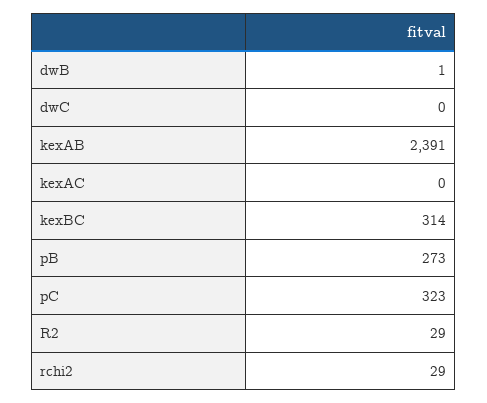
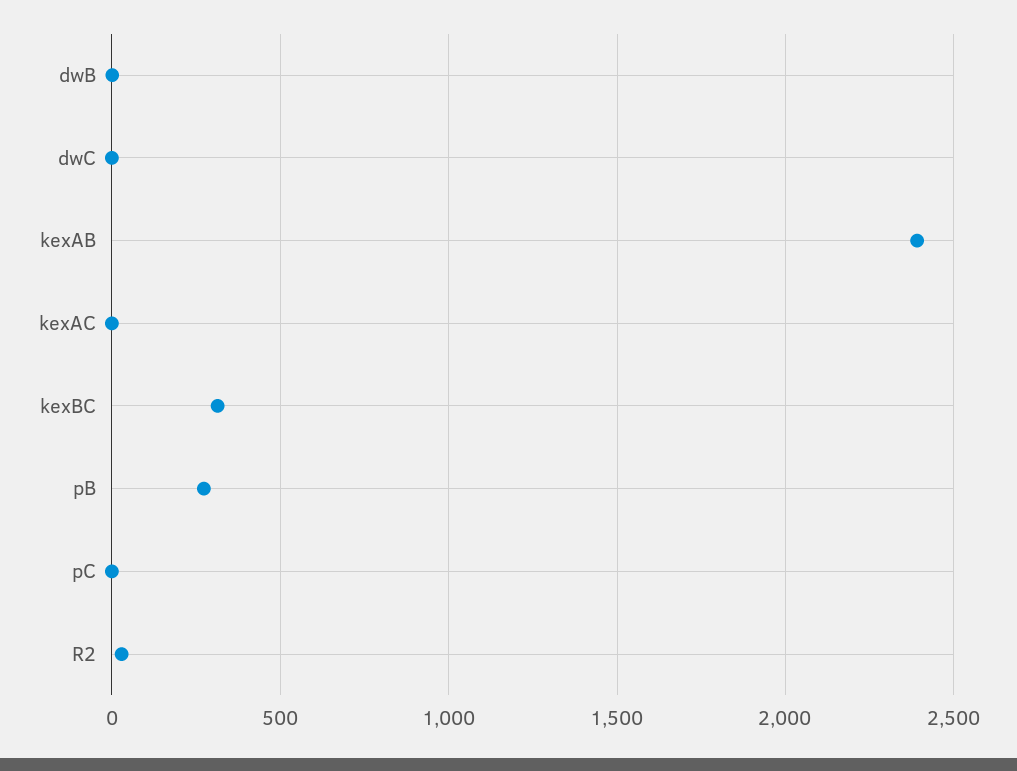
  {
    "dwB": 1,
    "dwC": 0,
    "kexAB": 2391,
    "kexAC": 0,
    "kexBC": 314,
    "pB": 273,
-   "pC": 323,
+   "pC": 0,
-   "R2": 29,
+   "R2": 29
-   "rchi2": 29
  }

